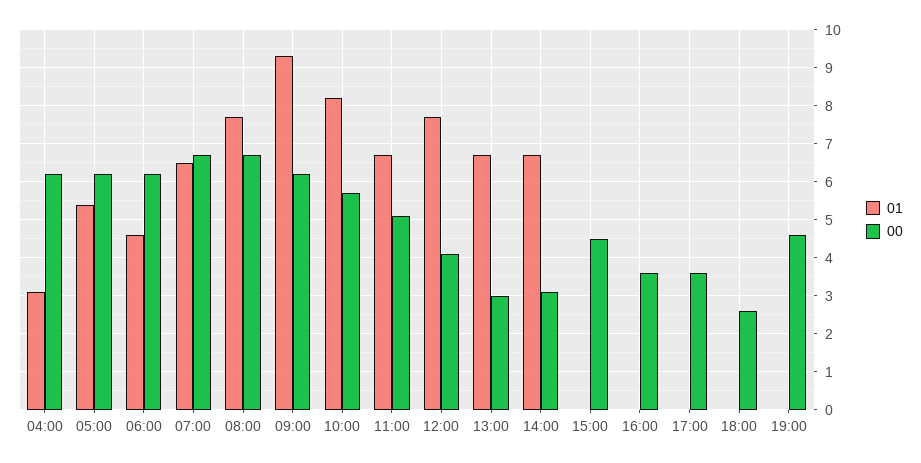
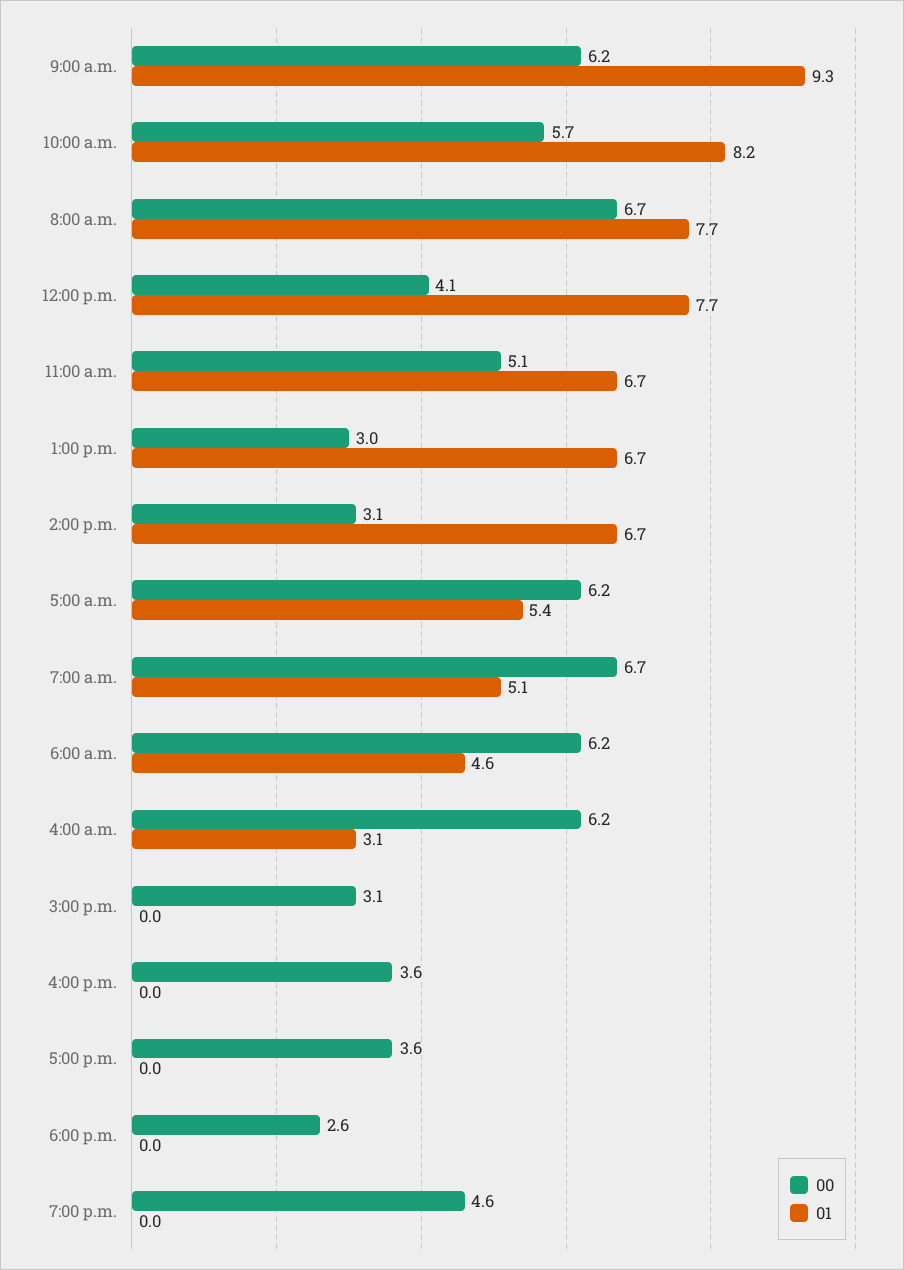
  {
    "01": {
      "04:00": 3.1,
      "05:00": 5.4,
      "06:00": 4.6,
-     "07:00": 6.5,
+     "07:00": 5.1,
      "08:00": 7.7,
      "09:00": 9.3,
      "10:00": 8.2,
      "11:00": 6.7,
      "12:00": 7.7,
      "13:00": 6.7,
      "14:00": 6.7,
      "15:00": 0,
      "16:00": 0,
      "17:00": 0,
      "18:00": 0,
      "19:00": 0
    },
    "00": {
      "04:00": 6.2,
      "05:00": 6.2,
      "06:00": 6.2,
      "07:00": 6.7,
      "08:00": 6.7,
      "09:00": 6.2,
      "10:00": 5.7,
      "11:00": 5.1,
      "12:00": 4.1,
      "13:00": 3,
      "14:00": 3.1,
-     "15:00": 4.5,
+     "15:00": 3.1,
      "16:00": 3.6,
      "17:00": 3.6,
      "18:00": 2.6,
      "19:00": 4.6
    }
  }

